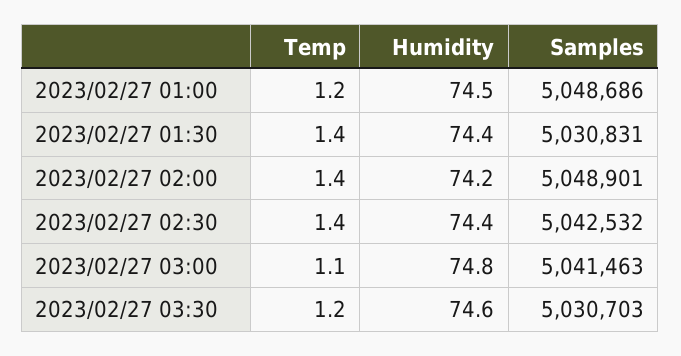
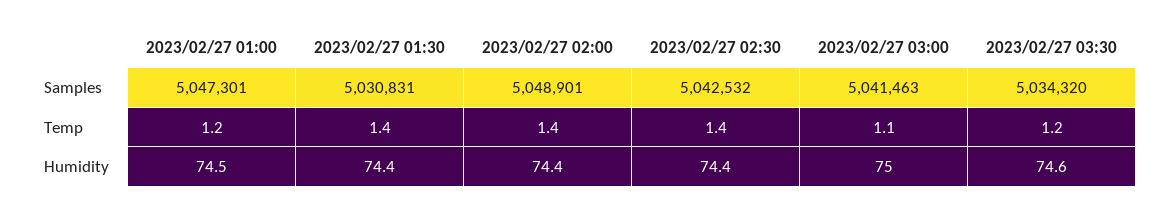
  {
    "Temp": {
      "2023/02/27 01:00": 1.2,
      "2023/02/27 01:30": 1.4,
      "2023/02/27 02:00": 1.4,
      "2023/02/27 02:30": 1.4,
      "2023/02/27 03:00": 1.1,
      "2023/02/27 03:30": 1.2
    },
    "Humidity": {
      "2023/02/27 01:00": 74.5,
      "2023/02/27 01:30": 74.4,
-     "2023/02/27 02:00": 74.2,
+     "2023/02/27 02:00": 74.4,
      "2023/02/27 02:30": 74.4,
-     "2023/02/27 03:00": 74.8,
+     "2023/02/27 03:00": 75,
      "2023/02/27 03:30": 74.6
    },
    "Samples": {
-     "2023/02/27 01:00": 5048686,
+     "2023/02/27 01:00": 5047301,
      "2023/02/27 01:30": 5030831,
      "2023/02/27 02:00": 5048901,
      "2023/02/27 02:30": 5042532,
      "2023/02/27 03:00": 5041463,
-     "2023/02/27 03:30": 5030703
+     "2023/02/27 03:30": 5034320
    }
  }

